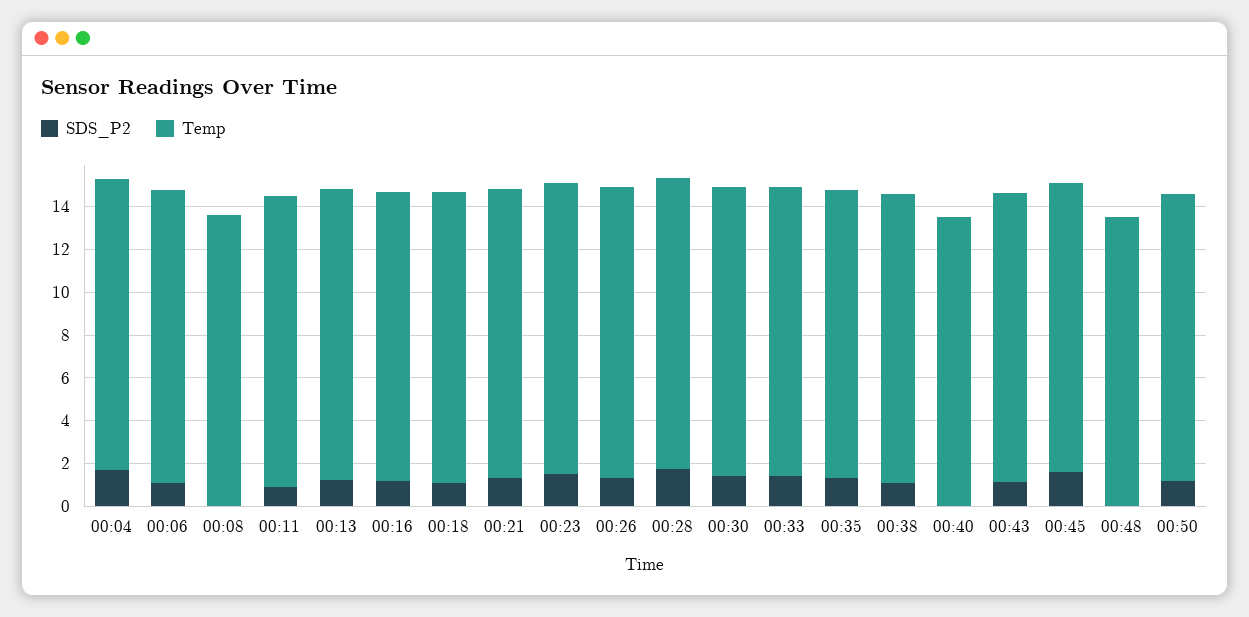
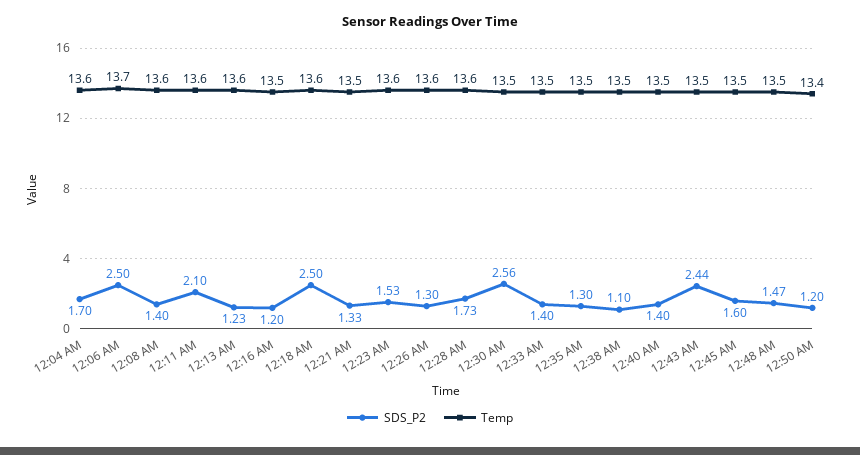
  {
    "SDS_P2": {
      "00:04": 1.7,
-     "00:06": 1,
+     "00:06": 2.5,
-     "00:08": 0,
+     "00:08": 1.4,
-     "00:11": 1,
+     "00:11": 2.1,
      "00:13": 1.23,
      "00:16": 1.2,
-     "00:18": 1,
+     "00:18": 2.5,
      "00:21": 1.33,
      "00:23": 1.53,
      "00:26": 1.3,
      "00:28": 1.73,
-     "00:30": 1.5,
+     "00:30": 2.56,
      "00:33": 1.4,
      "00:35": 1.3,
      "00:38": 1.1,
-     "00:40": 0,
+     "00:40": 1.4,
-     "00:43": 1,
+     "00:43": 2.44,
      "00:45": 1.6,
-     "00:48": 0,
+     "00:48": 1.47,
      "00:50": 1.2
    },
    "Temp": {
      "00:04": 13.6,
      "00:06": 13.7,
      "00:08": 13.6,
      "00:11": 13.6,
      "00:13": 13.6,
      "00:16": 13.5,
      "00:18": 13.6,
      "00:21": 13.5,
      "00:23": 13.6,
      "00:26": 13.6,
      "00:28": 13.6,
      "00:30": 13.5,
      "00:33": 13.5,
      "00:35": 13.5,
      "00:38": 13.5,
      "00:40": 13.5,
      "00:43": 13.5,
      "00:45": 13.5,
      "00:48": 13.5,
      "00:50": 13.4
    }
  }

